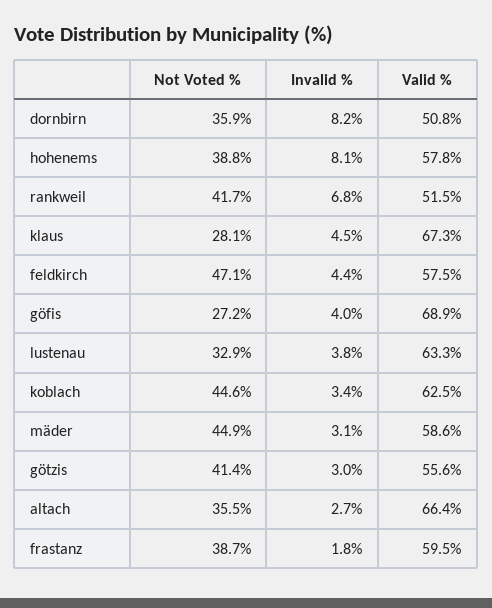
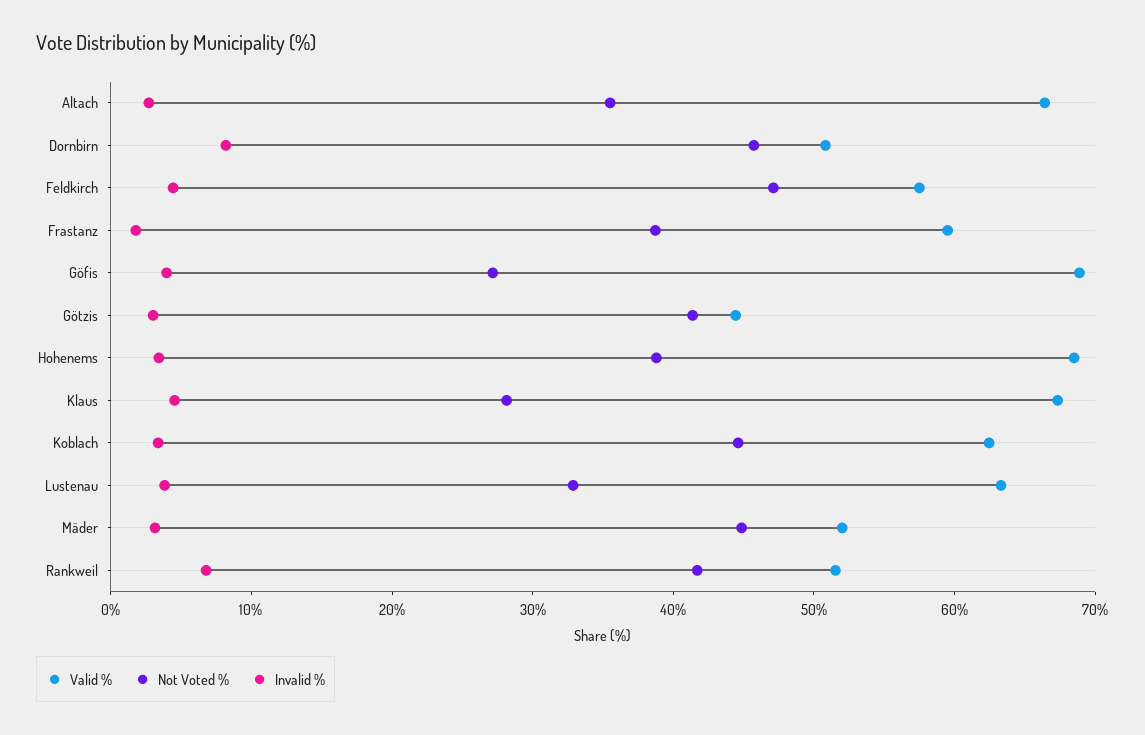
  {
    "Not Voted %": {
-     "dornbirn": 35.9,
+     "dornbirn": 46,
      "hohenems": 38.8,
      "rankweil": 41.7,
      "klaus": 28.1,
      "feldkirch": 47.1,
      "göfis": 27.2,
      "lustenau": 32.9,
      "koblach": 44.6,
      "mäder": 44.9,
      "götzis": 41.4,
      "altach": 35.5,
      "frastanz": 38.7
    },
    "Invalid %": {
      "dornbirn": 8.2,
-     "hohenems": 8.1,
+     "hohenems": 4,
      "rankweil": 6.8,
      "klaus": 4.5,
      "feldkirch": 4.4,
      "göfis": 4,
      "lustenau": 3.8,
      "koblach": 3.4,
      "mäder": 3.1,
      "götzis": 3,
      "altach": 2.7,
      "frastanz": 1.8
    },
    "Valid %": {
      "dornbirn": 50.8,
-     "hohenems": 57.8,
+     "hohenems": 68,
      "rankweil": 51.5,
      "klaus": 67.3,
      "feldkirch": 57.5,
      "göfis": 68.9,
      "lustenau": 63.3,
      "koblach": 62.5,
-     "mäder": 58.6,
+     "mäder": 52,
-     "götzis": 55.6,
+     "götzis": 44,
      "altach": 66.4,
      "frastanz": 59.5
    }
  }

